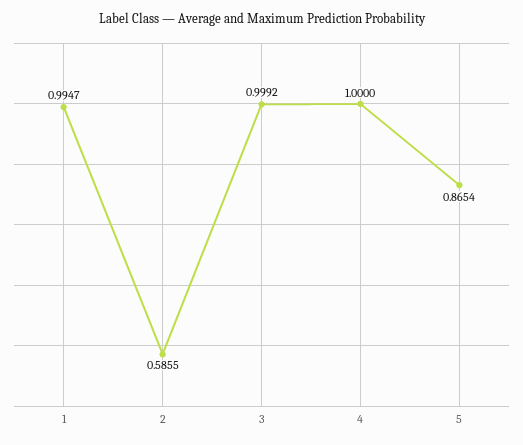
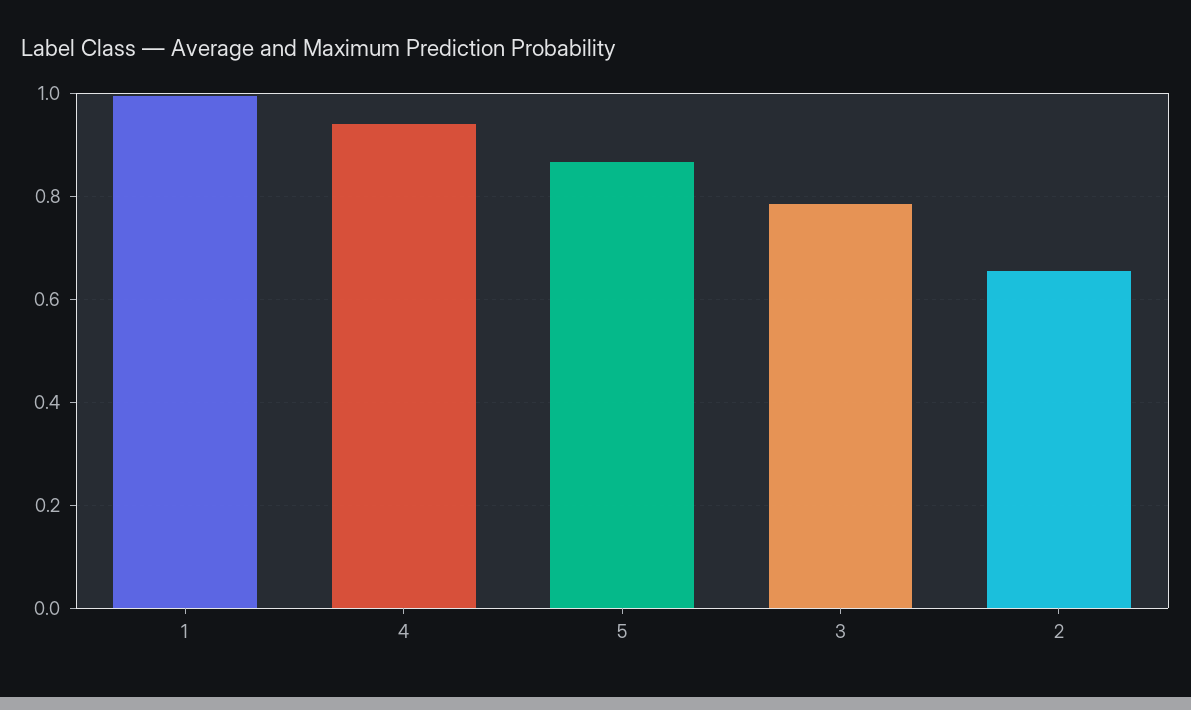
  {
    "1": 0.9947,
-   "2": 0.5855,
+   "2": 0.66,
-   "3": 0.9992,
+   "3": 0.78,
-   "4": 1,
+   "4": 0.94,
    "5": 0.8654
  }

